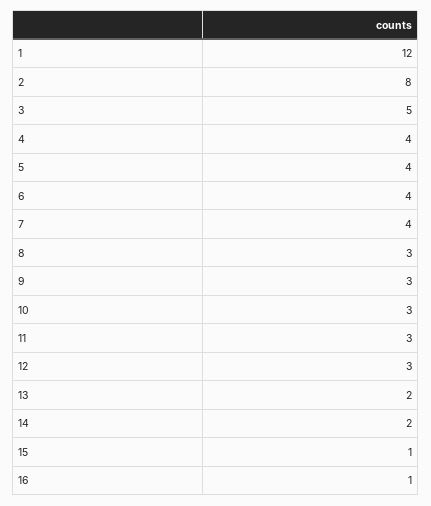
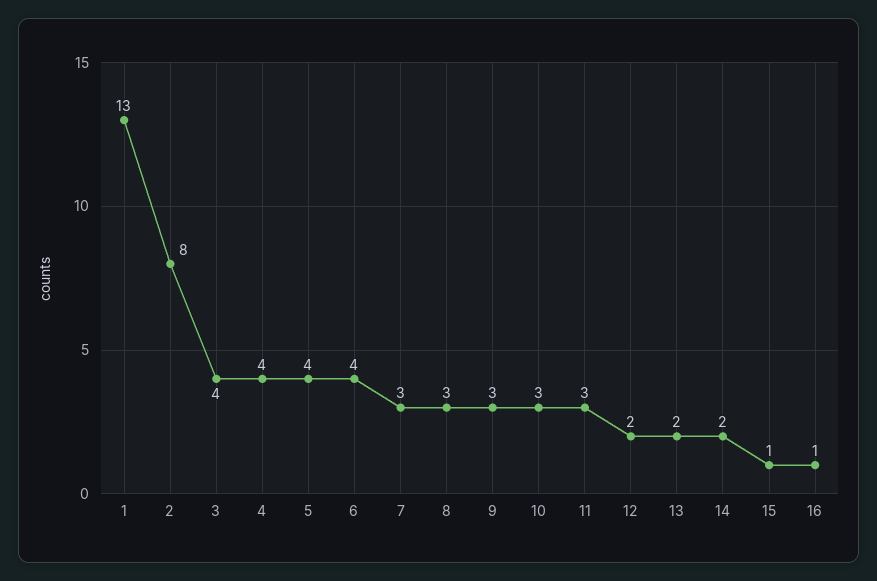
  {
-   "1": 12,
+   "1": 13,
    "2": 8,
-   "3": 5,
+   "3": 4,
    "4": 4,
    "5": 4,
    "6": 4,
-   "7": 4,
+   "7": 3,
    "8": 3,
    "9": 3,
    "10": 3,
    "11": 3,
-   "12": 3,
+   "12": 2,
    "13": 2,
    "14": 2,
    "15": 1,
    "16": 1
  }

